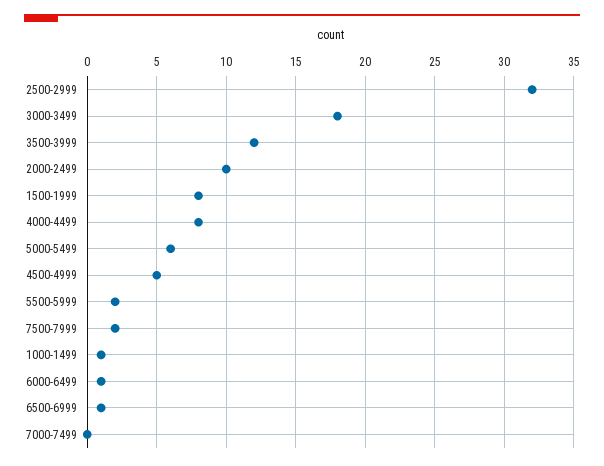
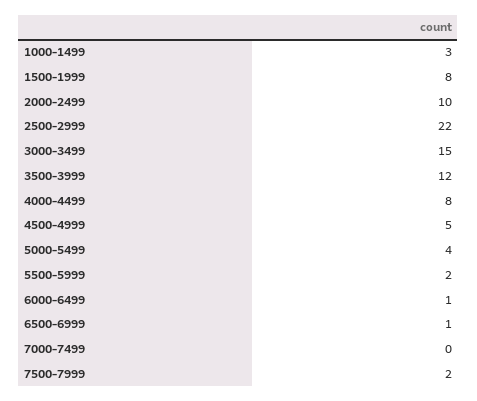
  {
-   "2500-2999": 32,
+   "2500-2999": 22,
-   "3000-3499": 18,
+   "3000-3499": 15,
    "3500-3999": 12,
    "2000-2499": 10,
    "1500-1999": 8,
    "4000-4499": 8,
-   "5000-5499": 6,
+   "5000-5499": 4,
    "4500-4999": 5,
    "5500-5999": 2,
    "7500-7999": 2,
-   "1000-1499": 1,
+   "1000-1499": 3,
    "6000-6499": 1,
    "6500-6999": 1,
    "7000-7499": 0
  }

